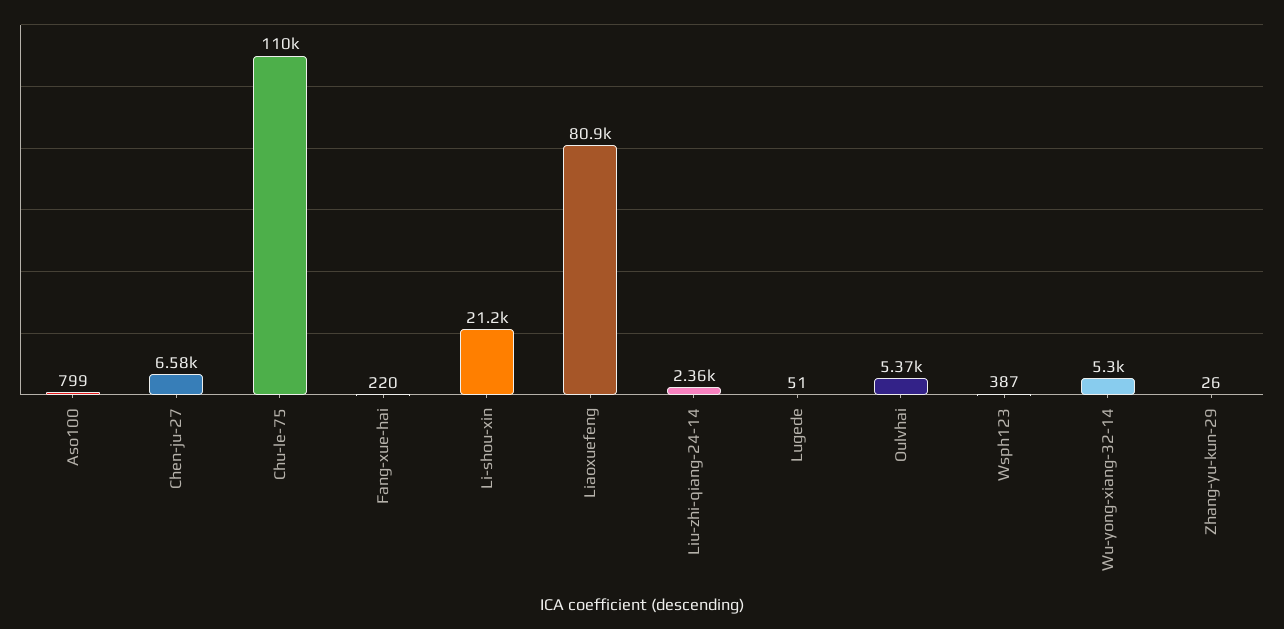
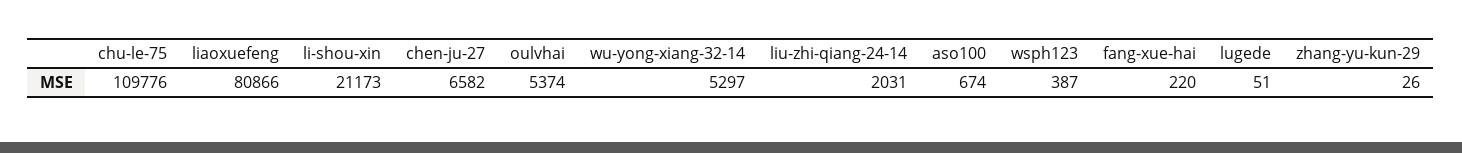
  {
-   "Aso100": 799,
+   "Aso100": 674,
    "Chen-ju-27": 6582,
    "Chu-le-75": 109776,
    "Fang-xue-hai": 220,
    "Li-shou-xin": 21173,
    "Liaoxuefeng": 80866,
-   "Liu-zhi-qiang-24-14": 2360,
+   "Liu-zhi-qiang-24-14": 2031,
    "Lugede": 51,
    "Oulvhai": 5374,
    "Wsph123": 387,
    "Wu-yong-xiang-32-14": 5297,
    "Zhang-yu-kun-29": 26
  }

